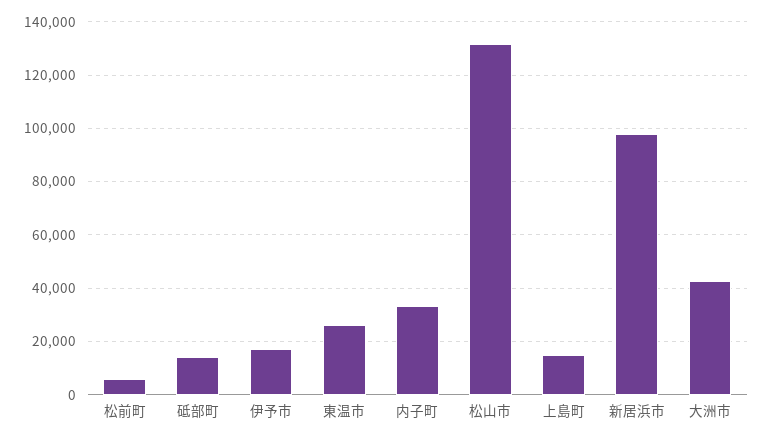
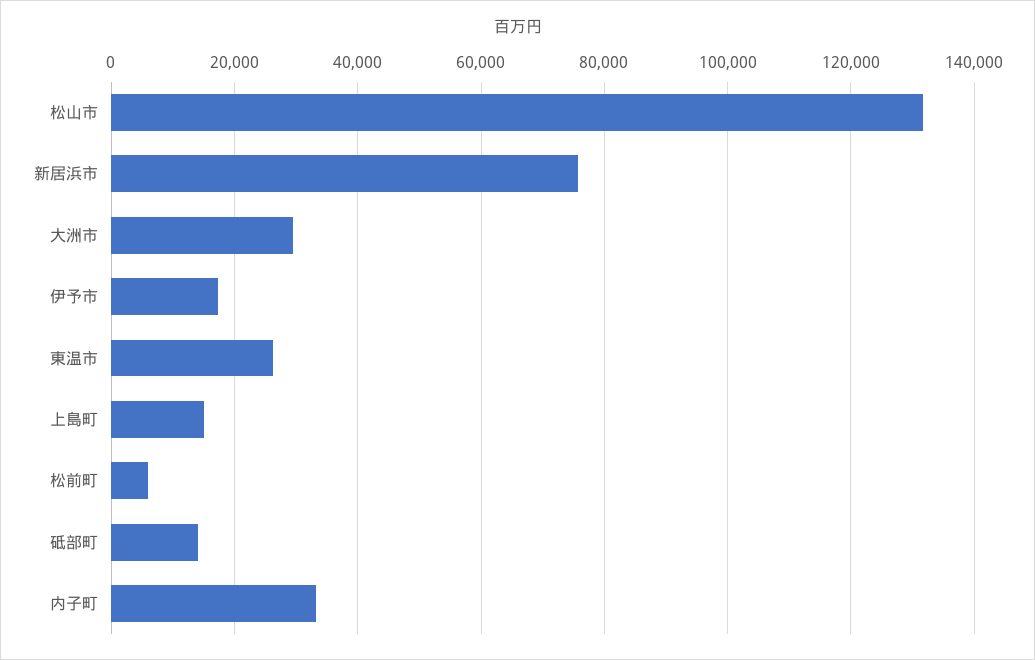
  {
    "松前町": 6000,
    "砥部町": 14000,
    "伊予市": 18000,
    "東温市": 26000,
    "内子町": 34000,
    "松山市": 132000,
    "上島町": 16000,
-   "新居浜市": 97500,
+   "新居浜市": 76000,
-   "大洲市": 42500
+   "大洲市": 30000
  }

